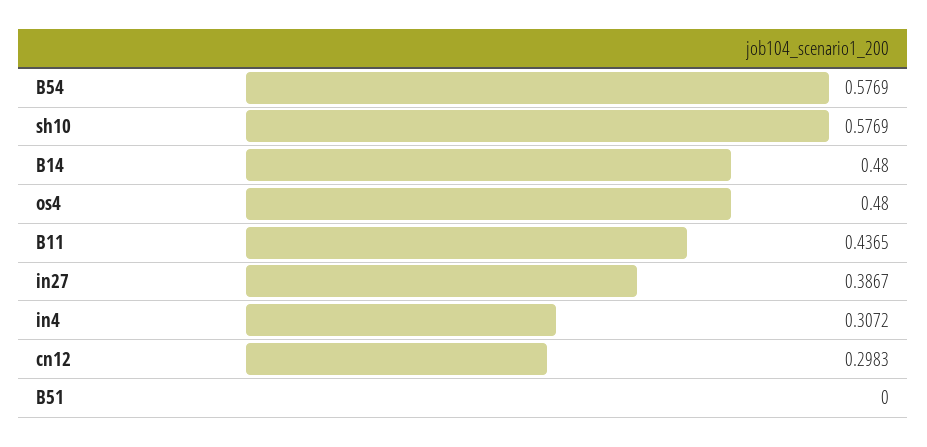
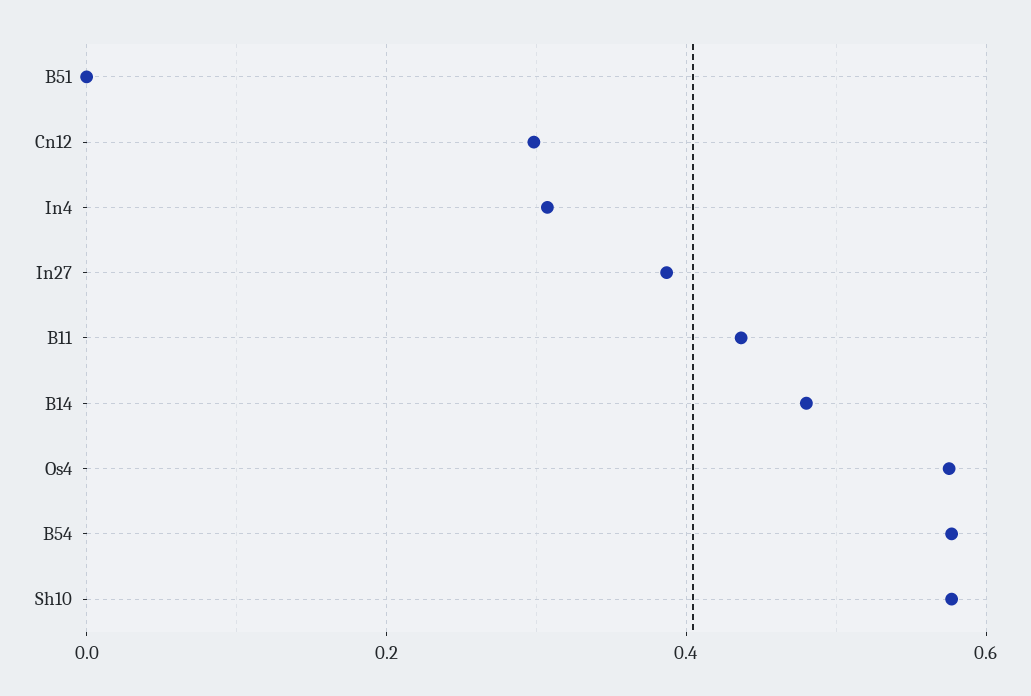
  {
    "B54": 0.5769,
    "sh10": 0.5769,
    "B14": 0.48,
-   "os4": 0.48,
+   "os4": 0.58,
    "B11": 0.4365,
    "in27": 0.3867,
    "in4": 0.3072,
    "cn12": 0.2983,
    "B51": 0
  }

